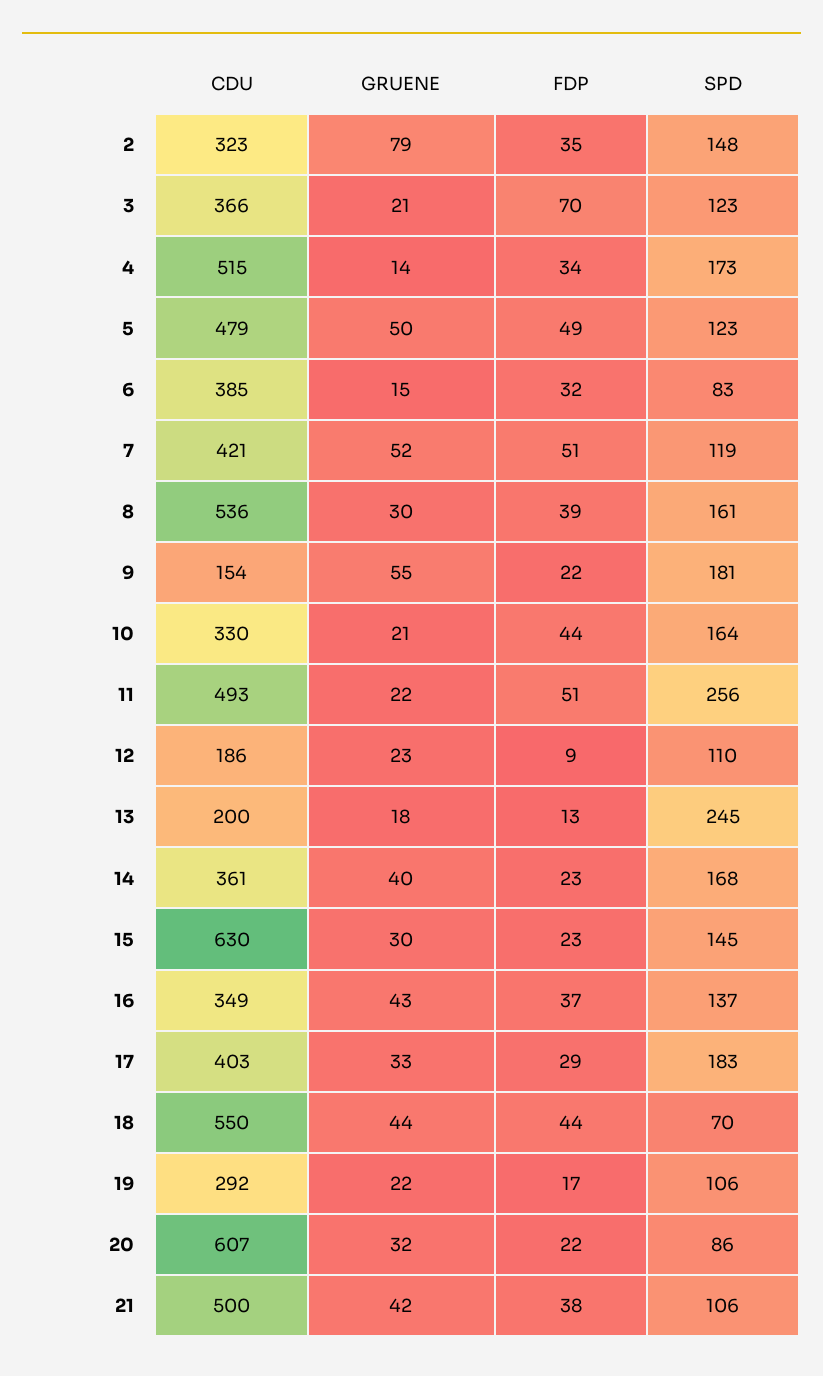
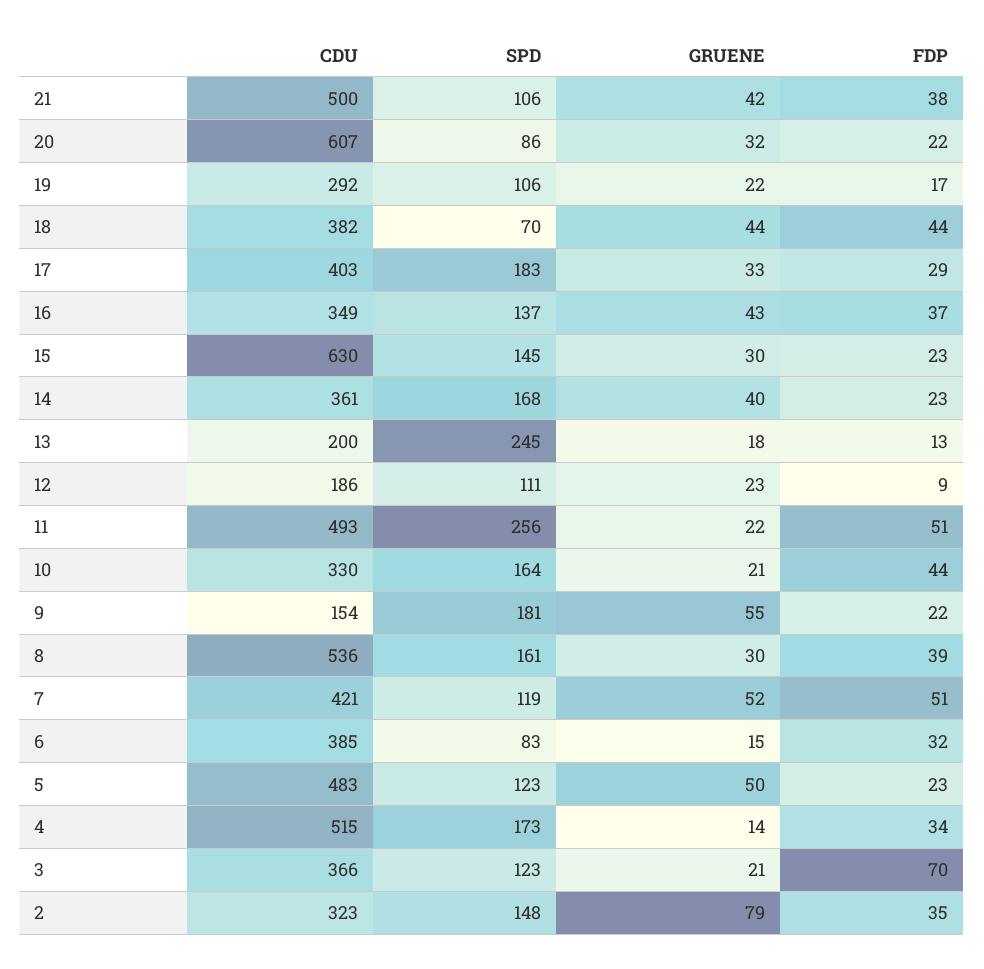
  {
    "CDU": {
      "2": 323,
      "3": 366,
      "4": 515,
-     "5": 479,
+     "5": 483,
      "6": 385,
      "7": 421,
      "8": 536,
      "9": 154,
      "10": 330,
      "11": 493,
      "12": 186,
      "13": 200,
      "14": 361,
      "15": 630,
      "16": 349,
      "17": 403,
-     "18": 550,
+     "18": 382,
      "19": 292,
      "20": 607,
      "21": 500
    },
    "GRUENE": {
      "2": 79,
      "3": 21,
      "4": 14,
      "5": 50,
      "6": 15,
      "7": 52,
      "8": 30,
      "9": 55,
      "10": 21,
      "11": 22,
      "12": 23,
      "13": 18,
      "14": 40,
      "15": 30,
      "16": 43,
      "17": 33,
      "18": 44,
      "19": 22,
      "20": 32,
      "21": 42
    },
    "FDP": {
      "2": 35,
      "3": 70,
      "4": 34,
-     "5": 49,
+     "5": 23,
      "6": 32,
      "7": 51,
      "8": 39,
      "9": 22,
      "10": 44,
      "11": 51,
      "12": 9,
      "13": 13,
      "14": 23,
      "15": 23,
      "16": 37,
      "17": 29,
      "18": 44,
      "19": 17,
      "20": 22,
      "21": 38
    },
    "SPD": {
      "2": 148,
      "3": 123,
      "4": 173,
      "5": 123,
      "6": 83,
      "7": 119,
      "8": 161,
      "9": 181,
      "10": 164,
      "11": 256,
-     "12": 110,
+     "12": 111,
      "13": 245,
      "14": 168,
      "15": 145,
      "16": 137,
      "17": 183,
      "18": 70,
      "19": 106,
      "20": 86,
      "21": 106
    }
  }

